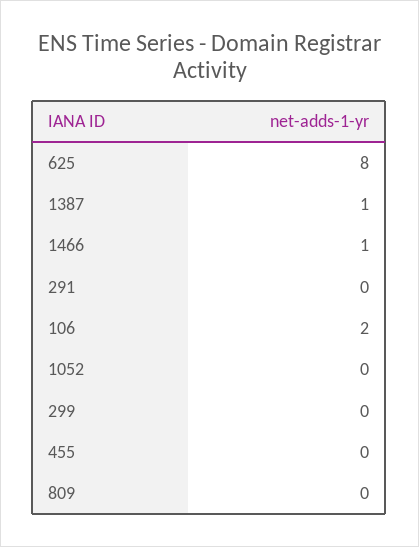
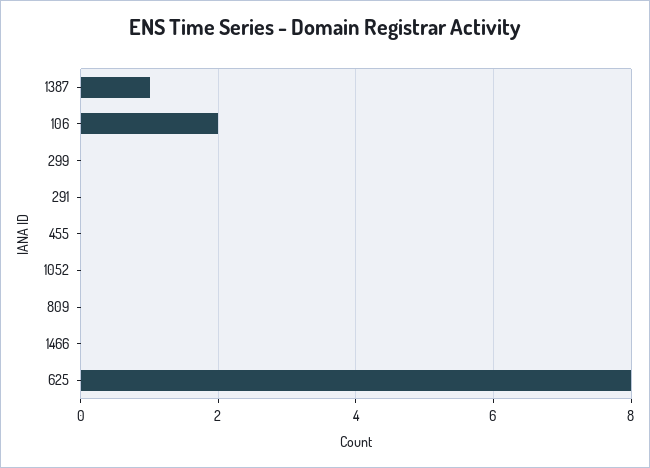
  {
    "625": 8,
    "1387": 1,
-   "1466": 1,
+   "1466": 0,
    "291": 0,
    "106": 2,
    "1052": 0,
    "299": 0,
    "455": 0,
    "809": 0
  }

